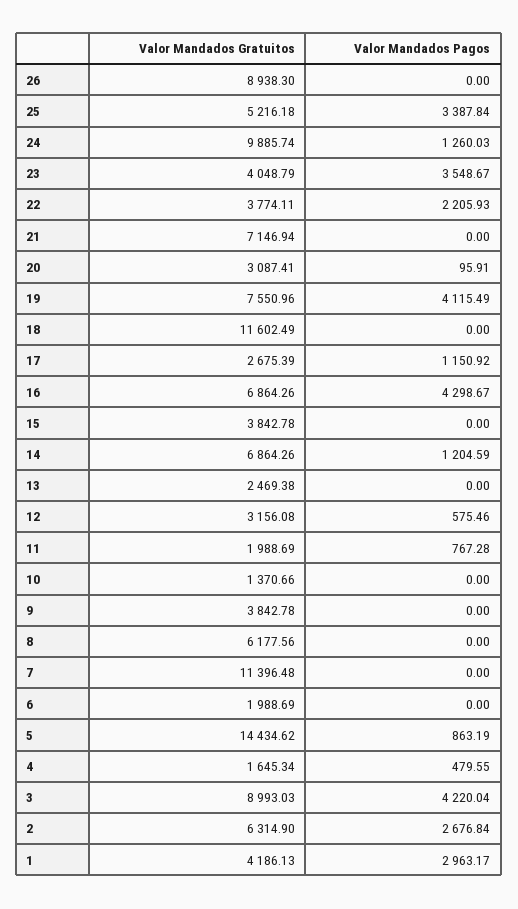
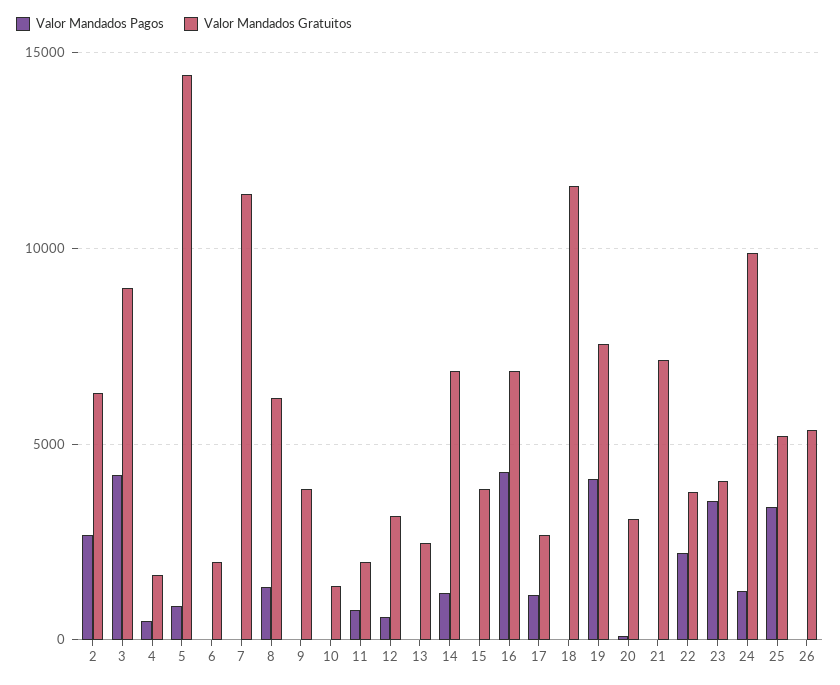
  {
    "Valor Mandados Gratuitos": {
-     "26": 8938.3,
+     "26": 5500,
      "25": 5216.18,
      "24": 9885.74,
      "23": 4048.79,
      "22": 3774.11,
      "21": 7146.94,
      "20": 3087.41,
      "19": 7550.96,
      "18": 11602.49,
      "17": 2675.39,
      "16": 6864.26,
      "15": 3842.78,
      "14": 6864.26,
      "13": 2469.38,
      "12": 3156.08,
      "11": 1988.69,
      "10": 1370.66,
      "9": 3842.78,
      "8": 6177.56,
      "7": 11396.48,
      "6": 1988.69,
      "5": 14434.62,
      "4": 1645.34,
      "3": 8993.03,
-     "2": 6314.9,
+     "2": 6314.9
-     "1": 4186.13
    },
    "Valor Mandados Pagos": {
      "26": 0,
      "25": 3387.84,
      "24": 1260.03,
      "23": 3548.67,
      "22": 2205.93,
      "21": 0,
      "20": 95.91,
      "19": 4115.49,
      "18": 0,
      "17": 1150.92,
      "16": 4298.67,
      "15": 0,
      "14": 1204.59,
      "13": 0,
      "12": 575.46,
      "11": 767.28,
      "10": 0,
      "9": 0,
-     "8": 0,
+     "8": 1500,
      "7": 0,
      "6": 0,
      "5": 863.19,
      "4": 479.55,
      "3": 4220.04,
-     "2": 2676.84,
+     "2": 2676.84
-     "1": 2963.17
    }
  }

